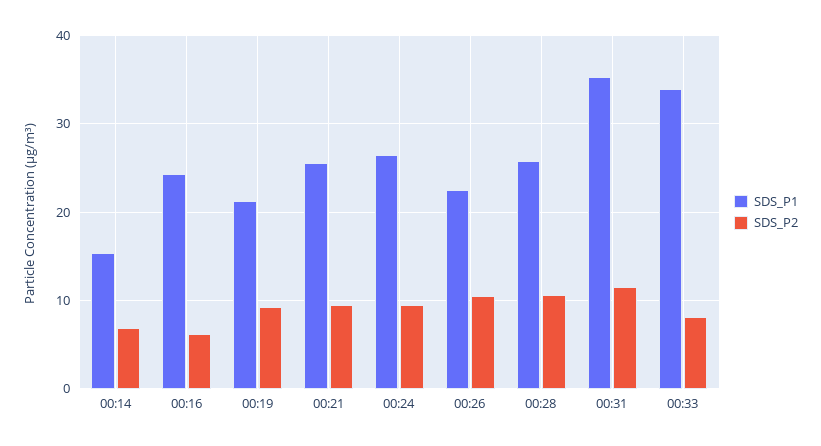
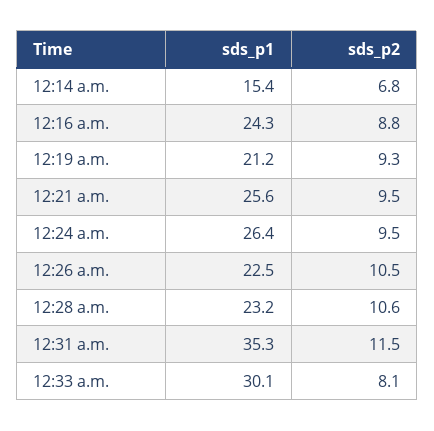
  {
    "SDS_P1": {
      "00:14": 15.4,
      "00:16": 24.3,
      "00:19": 21.2,
      "00:21": 25.6,
      "00:24": 26.4,
      "00:26": 22.5,
-     "00:28": 26,
+     "00:28": 23.2,
      "00:31": 35.3,
-     "00:33": 34
+     "00:33": 30.1
    },
    "SDS_P2": {
      "00:14": 6.8,
-     "00:16": 6,
+     "00:16": 8.8,
      "00:19": 9.3,
      "00:21": 9.5,
      "00:24": 9.5,
      "00:26": 10.5,
      "00:28": 10.6,
      "00:31": 11.5,
      "00:33": 8.1
    }
  }

